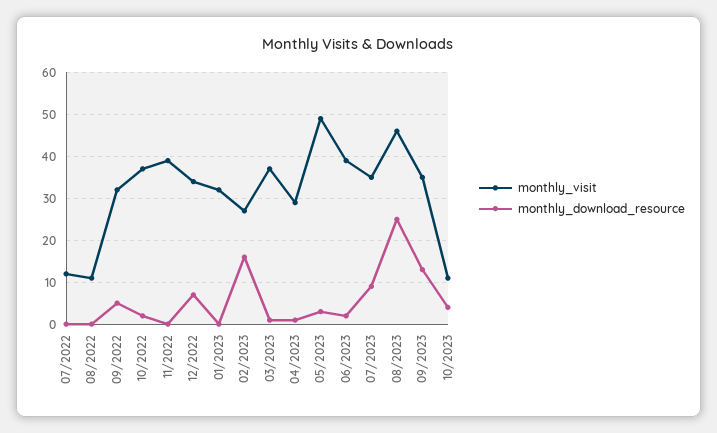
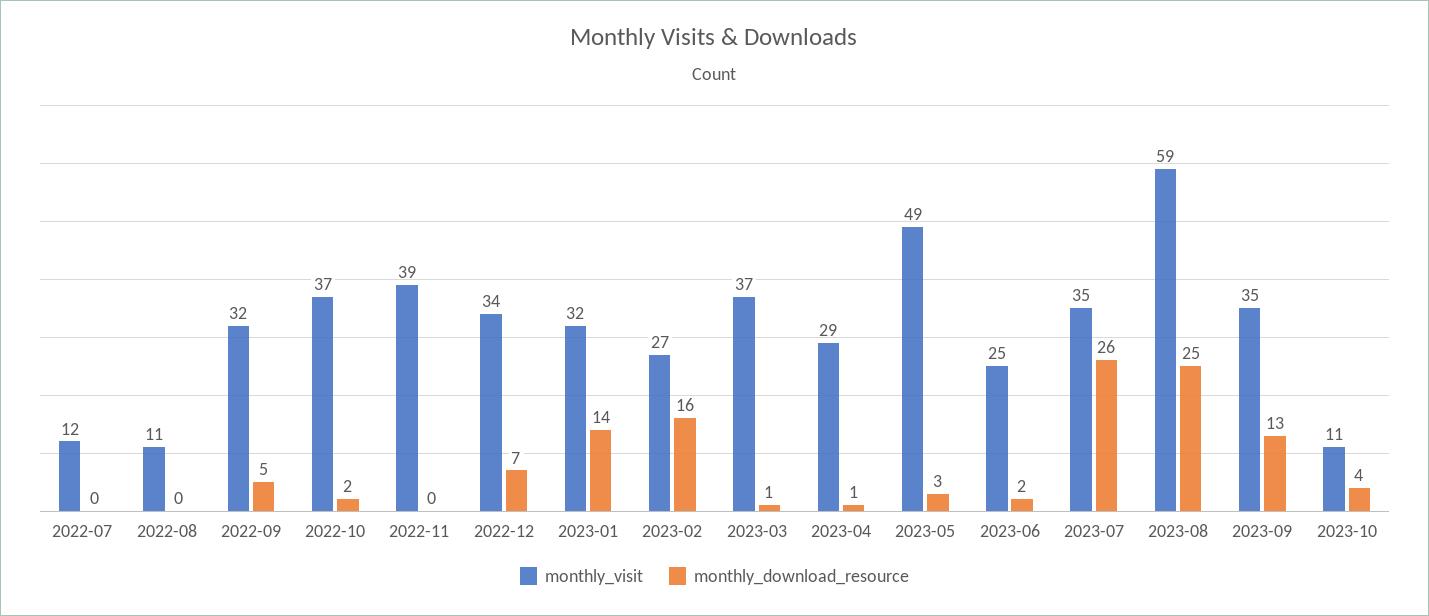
  {
    "monthly_visit": {
      "07/2022": 12,
      "08/2022": 11,
      "09/2022": 32,
      "10/2022": 37,
      "11/2022": 39,
      "12/2022": 34,
      "01/2023": 32,
      "02/2023": 27,
      "03/2023": 37,
      "04/2023": 29,
      "05/2023": 49,
-     "06/2023": 40,
+     "06/2023": 25,
      "07/2023": 35,
-     "08/2023": 45,
+     "08/2023": 59,
      "09/2023": 35,
      "10/2023": 11
    },
    "monthly_download_resource": {
      "07/2022": 0,
      "08/2022": 0,
      "09/2022": 5,
      "10/2022": 2,
      "11/2022": 0,
      "12/2022": 7,
-     "01/2023": 0,
+     "01/2023": 14,
      "02/2023": 16,
      "03/2023": 1,
      "04/2023": 1,
      "05/2023": 3,
      "06/2023": 2,
-     "07/2023": 10,
+     "07/2023": 26,
      "08/2023": 25,
      "09/2023": 13,
      "10/2023": 4
    }
  }

